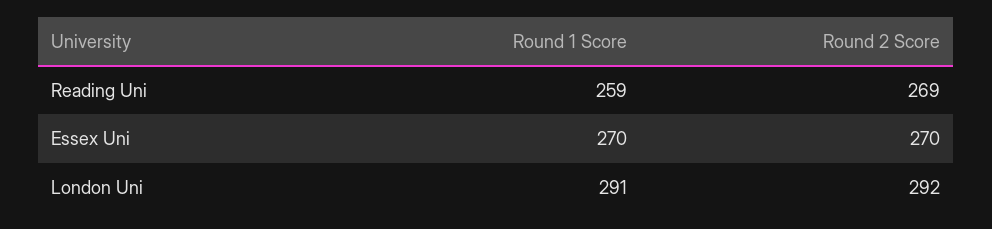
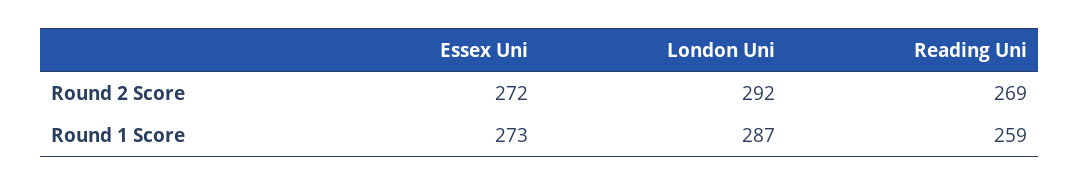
  {
    "Round 1 Score": {
      "Reading Uni": 259,
-     "Essex Uni": 270,
+     "Essex Uni": 273,
-     "London Uni": 291
+     "London Uni": 287
    },
    "Round 2 Score": {
      "Reading Uni": 269,
-     "Essex Uni": 270,
+     "Essex Uni": 272,
      "London Uni": 292
    }
  }

